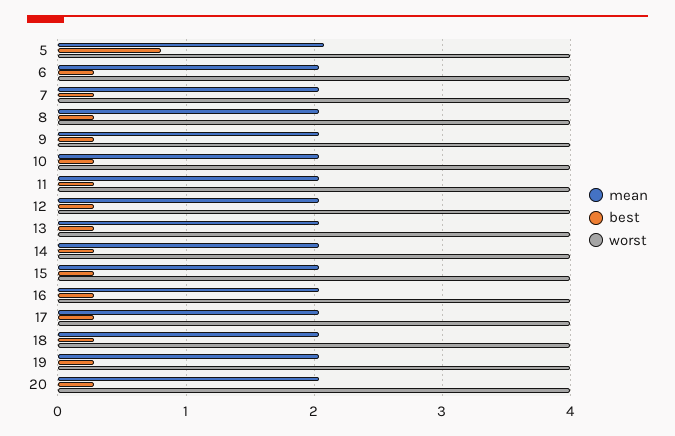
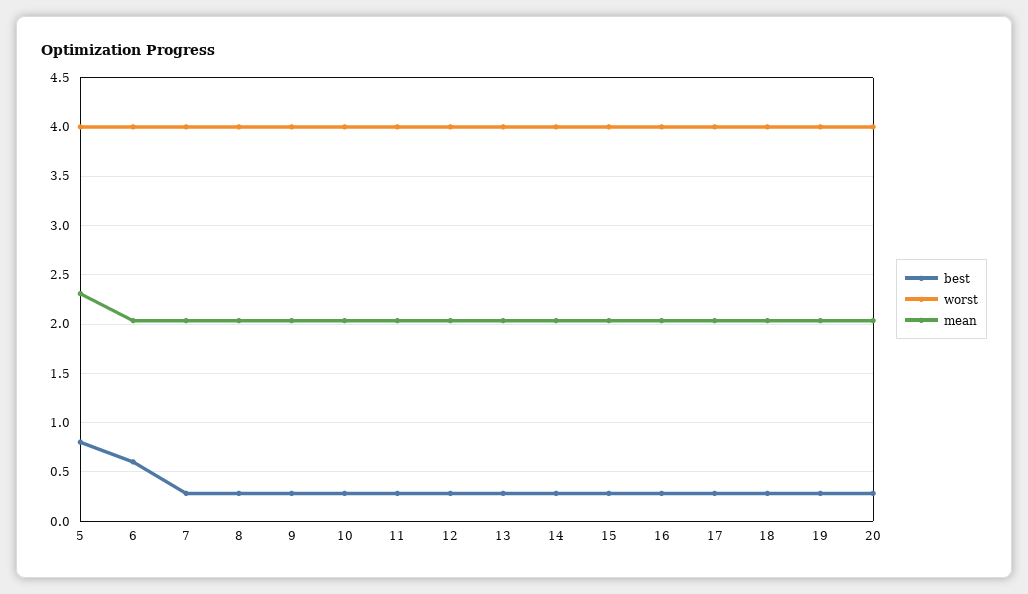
  {
    "mean": {
-     "5": 2.1,
+     "5": 2.3,
      "6": 2,
      "7": 2,
      "8": 2,
      "9": 2,
      "10": 2,
      "11": 2,
      "12": 2,
      "13": 2,
      "14": 2,
      "15": 2,
      "16": 2,
      "17": 2,
      "18": 2,
      "19": 2,
      "20": 2
    },
    "best": {
      "5": 0.8,
-     "6": 0.3,
+     "6": 0.6,
      "7": 0.3,
      "8": 0.3,
      "9": 0.3,
      "10": 0.3,
      "11": 0.3,
      "12": 0.3,
      "13": 0.3,
      "14": 0.3,
      "15": 0.3,
      "16": 0.3,
      "17": 0.3,
      "18": 0.3,
      "19": 0.3,
      "20": 0.3
    },
    "worst": {
      "5": 4,
      "6": 4,
      "7": 4,
      "8": 4,
      "9": 4,
      "10": 4,
      "11": 4,
      "12": 4,
      "13": 4,
      "14": 4,
      "15": 4,
      "16": 4,
      "17": 4,
      "18": 4,
      "19": 4,
      "20": 4
    }
  }

